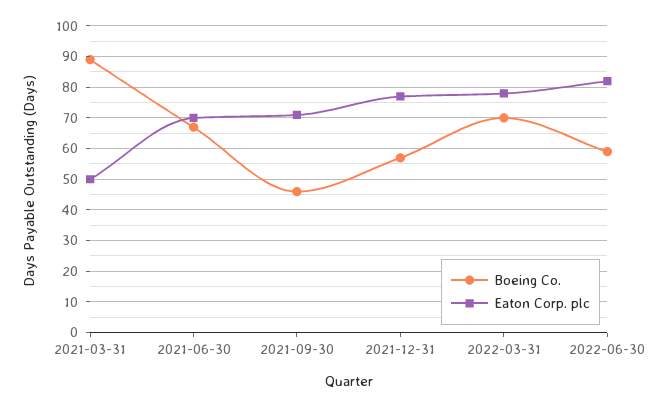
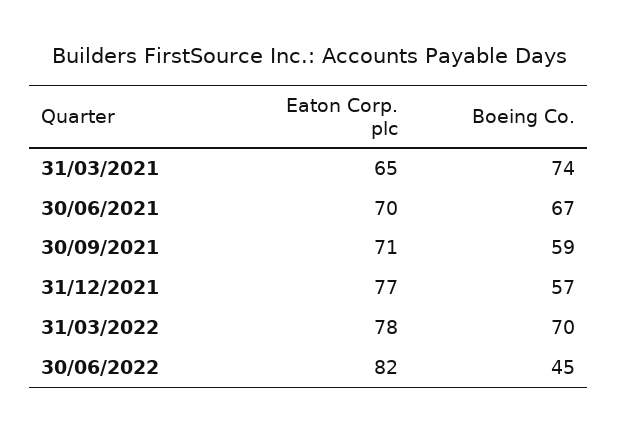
  {
    "Boeing Co.": {
-     "2021-03-31": 90,
+     "2021-03-31": 74,
      "2021-06-30": 67,
-     "2021-09-30": 45,
+     "2021-09-30": 59,
      "2021-12-31": 57,
      "2022-03-31": 70,
-     "2022-06-30": 60
+     "2022-06-30": 45
    },
    "Eaton Corp. plc": {
-     "2021-03-31": 50,
+     "2021-03-31": 65,
      "2021-06-30": 70,
      "2021-09-30": 71,
      "2021-12-31": 77,
      "2022-03-31": 78,
      "2022-06-30": 82
    }
  }

